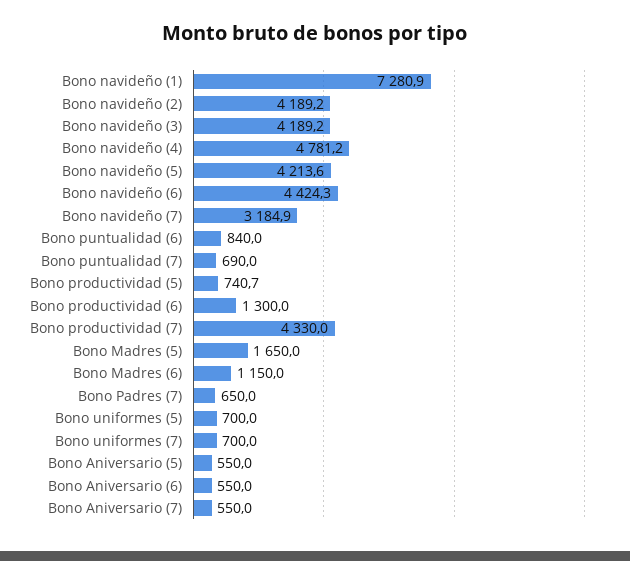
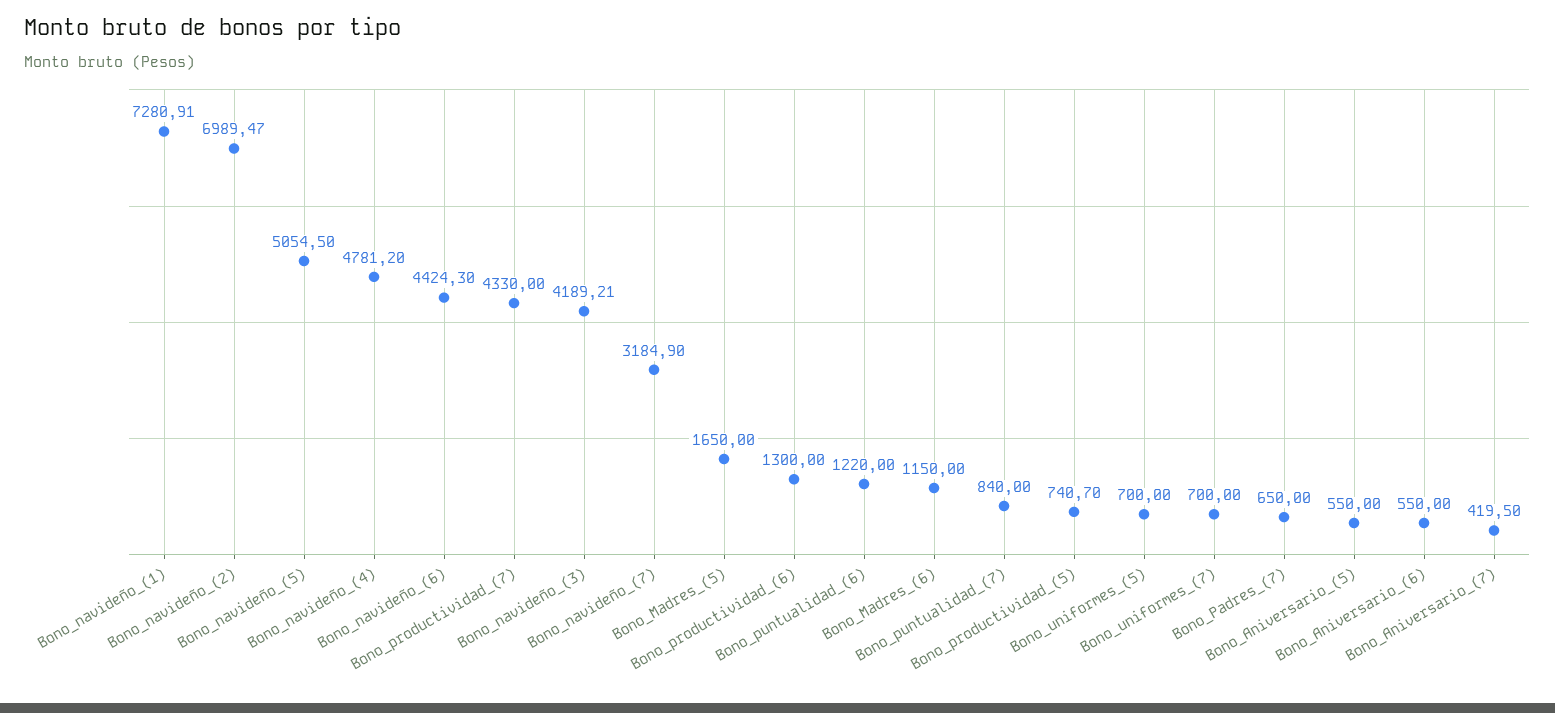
  {
    "Bono navideño (1)": 7280.91,
-   "Bono navideño (2)": 4189.2,
+   "Bono navideño (2)": 6989.47,
    "Bono navideño (3)": 4189.21,
    "Bono navideño (4)": 4781.2,
-   "Bono navideño (5)": 4213.6,
+   "Bono navideño (5)": 5054.5,
    "Bono navideño (6)": 4424.3,
    "Bono navideño (7)": 3184.9,
-   "Bono puntualidad (6)": 840,
+   "Bono puntualidad (6)": 1220,
-   "Bono puntualidad (7)": 690,
+   "Bono puntualidad (7)": 840,
    "Bono productividad (5)": 740.7,
    "Bono productividad (6)": 1300,
    "Bono productividad (7)": 4330,
    "Bono Madres (5)": 1650,
    "Bono Madres (6)": 1150,
    "Bono Padres (7)": 650,
    "Bono uniformes (5)": 700,
    "Bono uniformes (7)": 700,
    "Bono Aniversario (5)": 550,
    "Bono Aniversario (6)": 550,
-   "Bono Aniversario (7)": 550
+   "Bono Aniversario (7)": 419.5
  }

